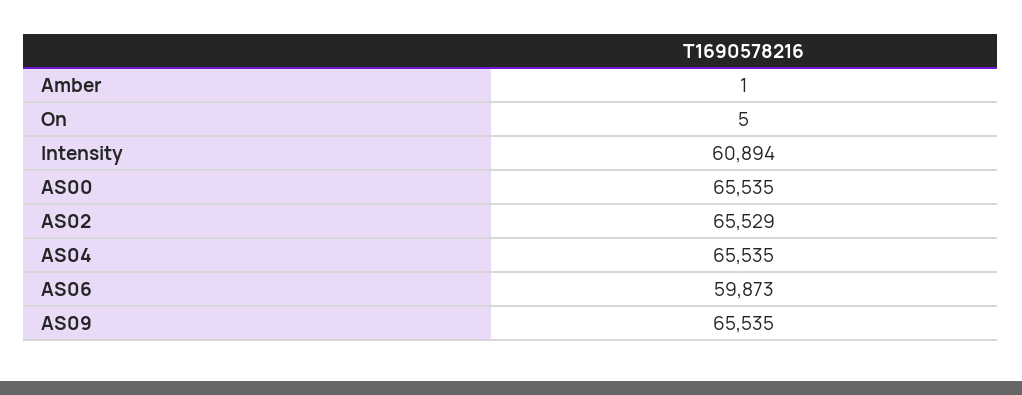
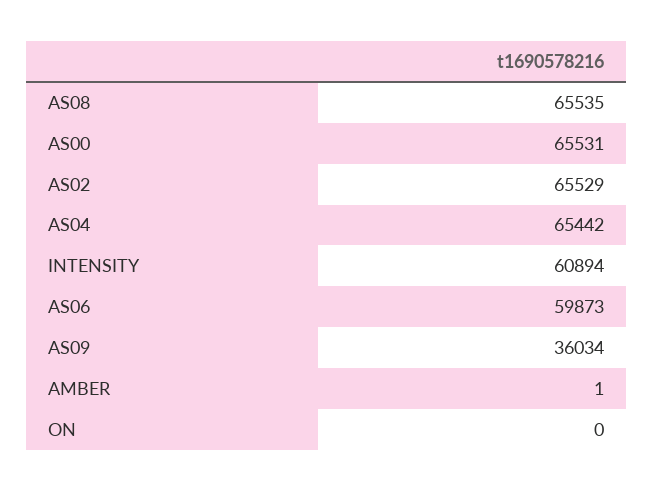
  {
    "Amber": 1,
-   "On": 5,
+   "On": 0,
    "Intensity": 60894,
-   "AS00": 65535,
+   "AS00": 65531,
    "AS02": 65529,
-   "AS04": 65535,
+   "AS04": 65442,
    "AS06": 59873,
-   "AS09": 65535
+   "AS09": 36034,
+   "AS08": 65535
  }

